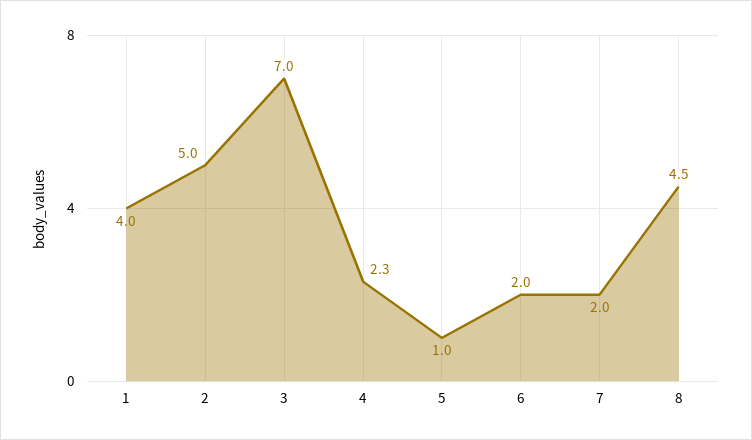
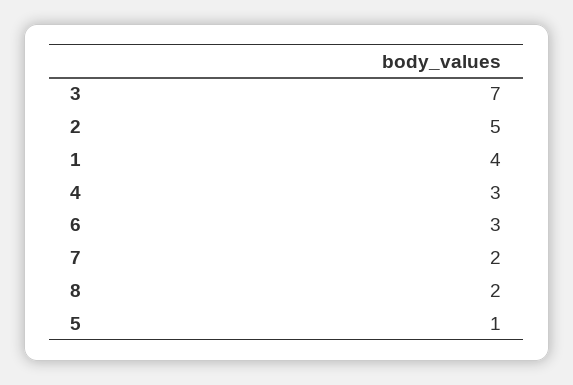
  {
    "1": 4,
    "2": 5,
    "3": 7,
-   "4": 2.3,
+   "4": 3,
    "5": 1,
-   "6": 2,
+   "6": 3,
    "7": 2,
-   "8": 4.5
+   "8": 2
  }

